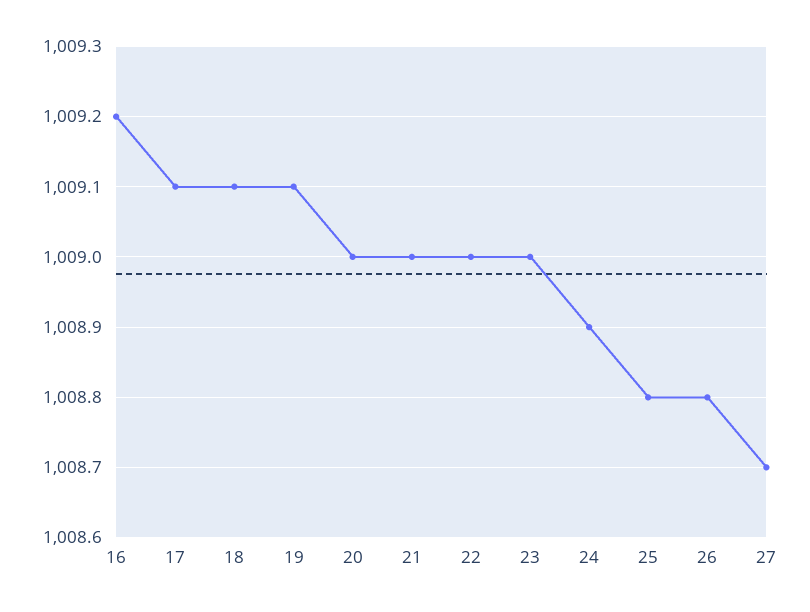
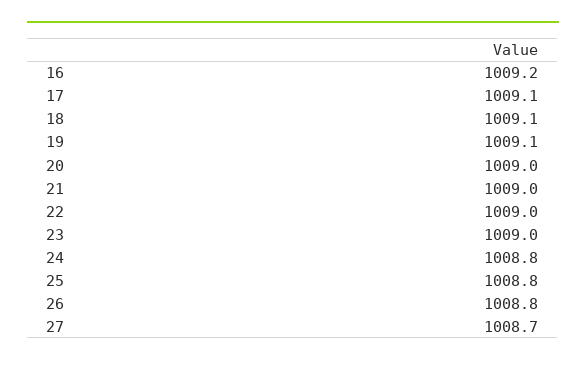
  {
    "16": 1009.2,
    "17": 1009.1,
    "18": 1009.1,
    "19": 1009.1,
    "20": 1009,
    "21": 1009,
    "22": 1009,
    "23": 1009,
-   "24": 1008.9,
+   "24": 1008.8,
    "25": 1008.8,
    "26": 1008.8,
    "27": 1008.7
  }

